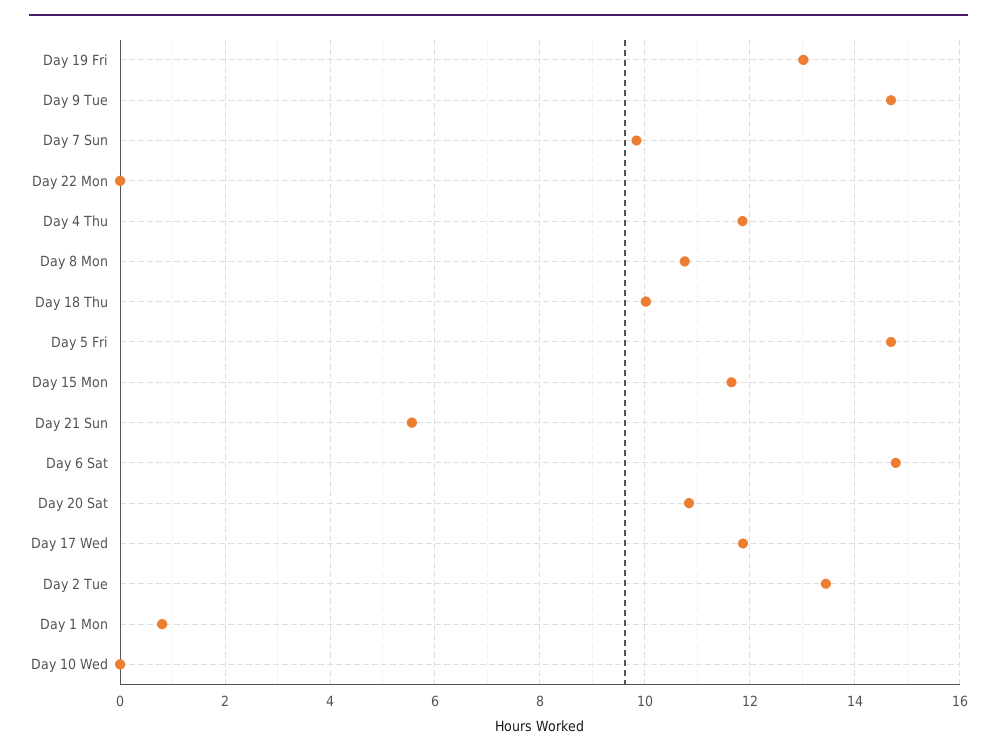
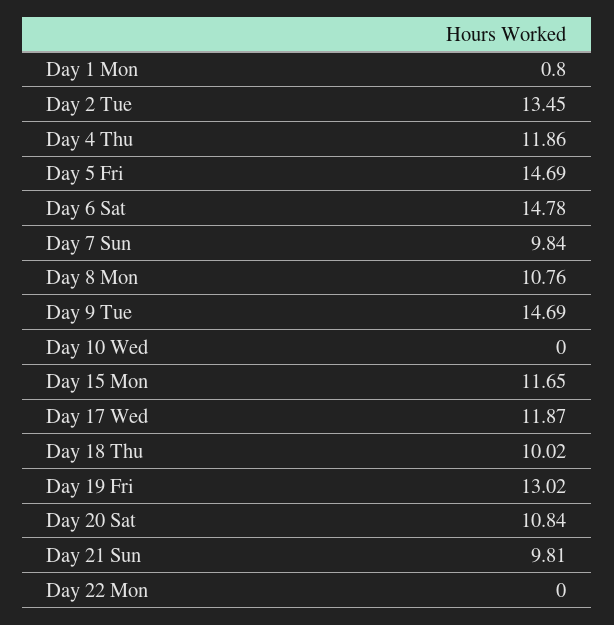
  {
    "Day 19 Fri": 13.02,
    "Day 9 Tue": 14.69,
    "Day 7 Sun": 9.84,
    "Day 22 Mon": 0,
    "Day 4 Thu": 11.86,
    "Day 8 Mon": 10.76,
    "Day 18 Thu": 10.02,
    "Day 5 Fri": 14.69,
    "Day 15 Mon": 11.65,
-   "Day 21 Sun": 5.6,
+   "Day 21 Sun": 9.81,
    "Day 6 Sat": 14.78,
    "Day 20 Sat": 10.84,
    "Day 17 Wed": 11.87,
    "Day 2 Tue": 13.45,
    "Day 1 Mon": 0.8,
    "Day 10 Wed": 0
  }

